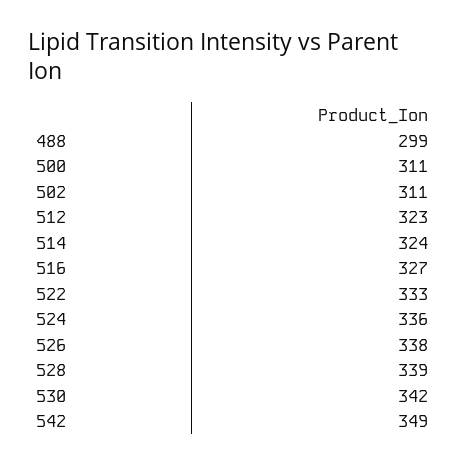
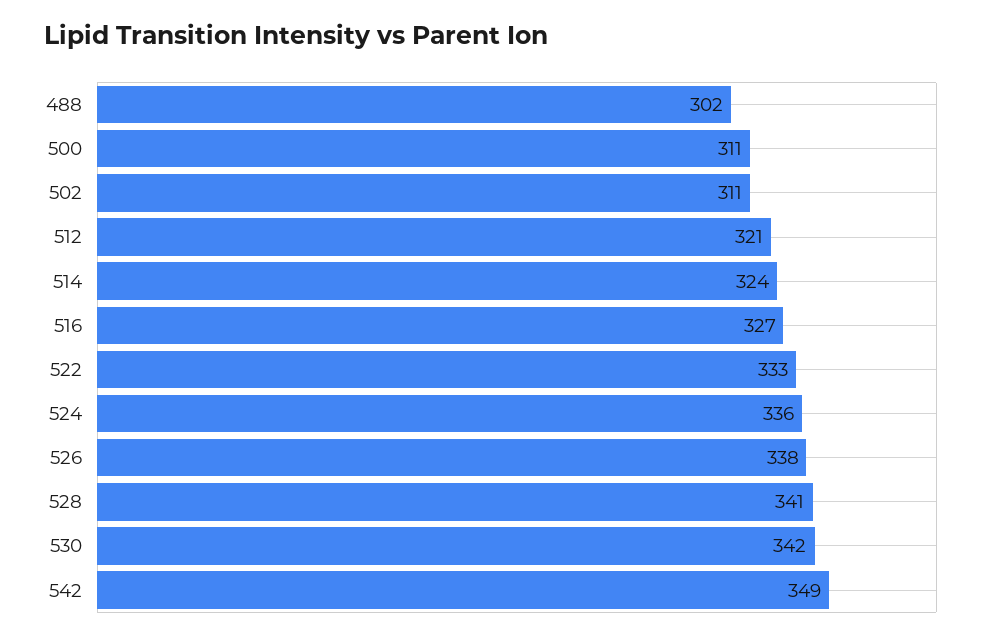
  {
-   "488": 299,
+   "488": 302,
    "500": 311,
    "502": 311,
-   "512": 323,
+   "512": 321,
    "514": 324,
    "516": 327,
    "522": 333,
    "524": 336,
    "526": 338,
-   "528": 339,
+   "528": 341,
    "530": 342,
    "542": 349
  }

